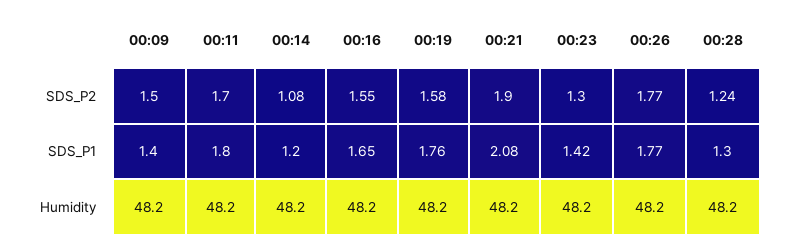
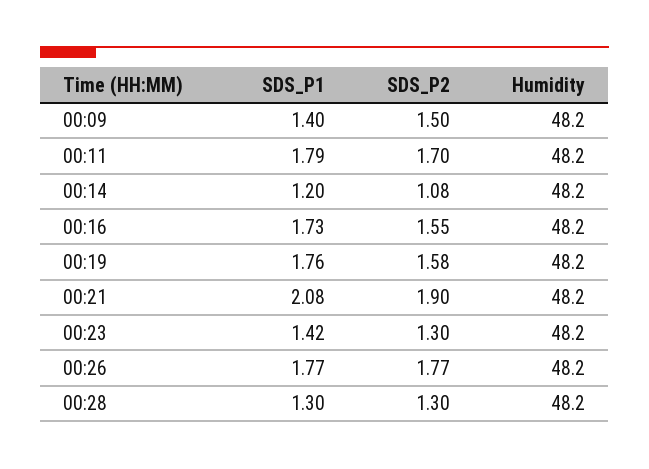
  {
    "00:09": {
      "SDS_P2": 1.5,
      "SDS_P1": 1.4,
      "Humidity": 48.2
    },
    "00:11": {
      "SDS_P2": 1.7,
-     "SDS_P1": 1.8,
+     "SDS_P1": 1.79,
      "Humidity": 48.2
    },
    "00:14": {
      "SDS_P2": 1.08,
      "SDS_P1": 1.2,
      "Humidity": 48.2
    },
    "00:16": {
      "SDS_P2": 1.55,
-     "SDS_P1": 1.65,
+     "SDS_P1": 1.73,
      "Humidity": 48.2
    },
    "00:19": {
      "SDS_P2": 1.58,
      "SDS_P1": 1.76,
      "Humidity": 48.2
    },
    "00:21": {
      "SDS_P2": 1.9,
      "SDS_P1": 2.08,
      "Humidity": 48.2
    },
    "00:23": {
      "SDS_P2": 1.3,
      "SDS_P1": 1.42,
      "Humidity": 48.2
    },
    "00:26": {
      "SDS_P2": 1.77,
      "SDS_P1": 1.77,
      "Humidity": 48.2
    },
    "00:28": {
-     "SDS_P2": 1.24,
+     "SDS_P2": 1.3,
      "SDS_P1": 1.3,
      "Humidity": 48.2
    }
  }

